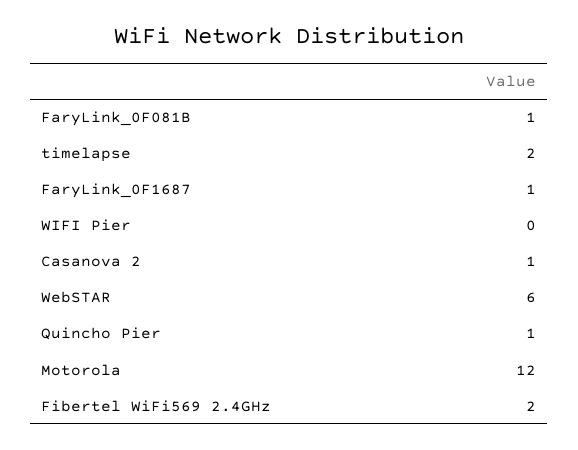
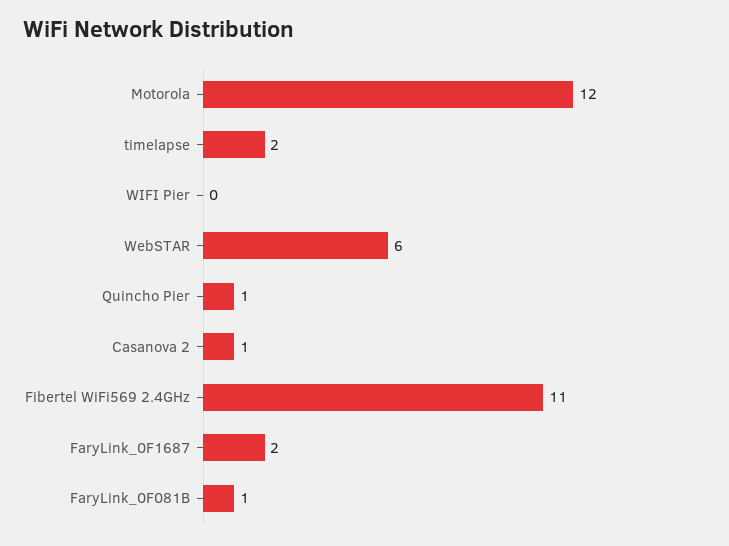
  {
    "FaryLink_0F081B": 1,
    "timelapse": 2,
-   "FaryLink_0F1687": 1,
+   "FaryLink_0F1687": 2,
    "WIFI Pier": 0,
    "Casanova 2": 1,
    "WebSTAR": 6,
    "Quincho Pier": 1,
    "Motorola": 12,
-   "Fibertel WiFi569 2.4GHz": 2
+   "Fibertel WiFi569 2.4GHz": 11
  }

